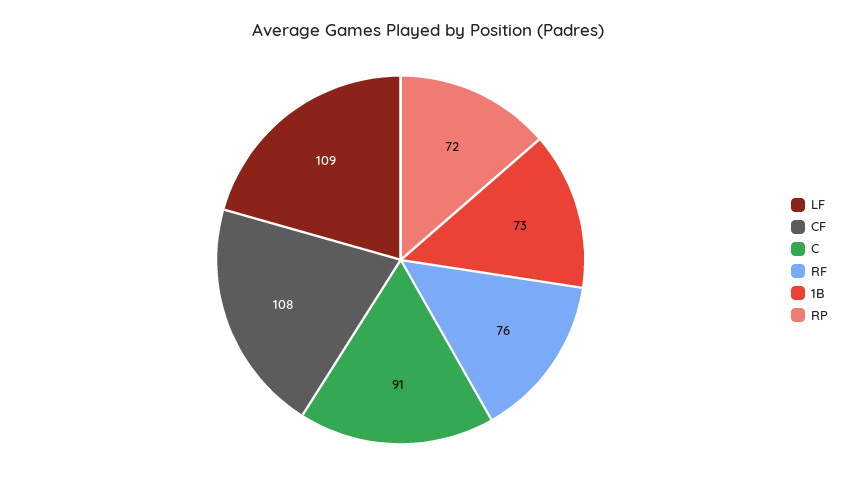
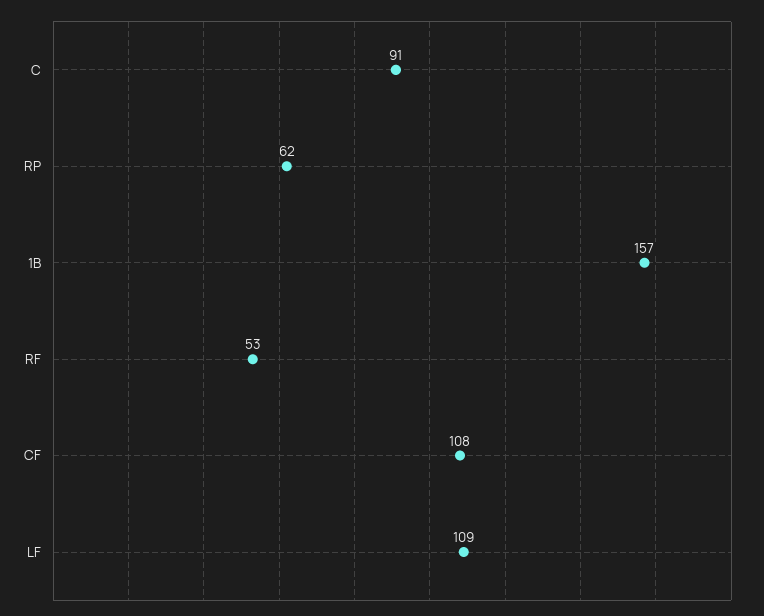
  {
    "LF": 109,
    "CF": 108,
    "C": 91,
-   "RF": 76,
+   "RF": 53,
-   "1B": 73,
+   "1B": 157,
-   "RP": 72
+   "RP": 62
  }

